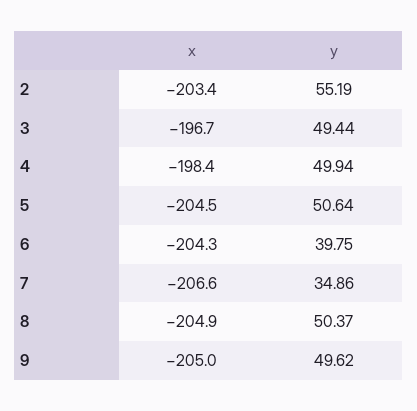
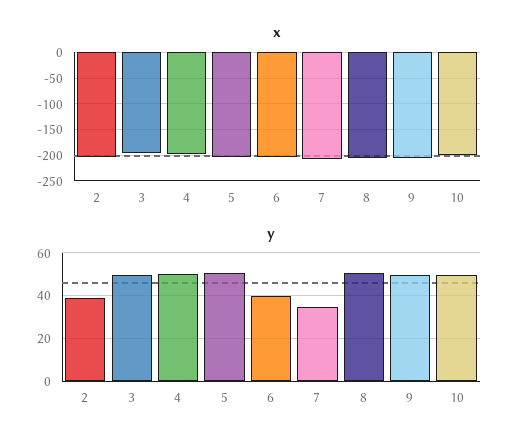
  {
    "x": {
      "2": -203.4,
      "3": -196.7,
      "4": -198.4,
      "5": -204.5,
      "6": -204.3,
      "7": -206.6,
      "8": -204.9,
-     "9": -205
+     "9": -205,
+     "10": -200
    },
    "y": {
-     "2": 55.19,
+     "2": 40,
      "3": 49.44,
      "4": 49.94,
      "5": 50.64,
      "6": 39.75,
      "7": 34.86,
      "8": 50.37,
-     "9": 49.62
+     "9": 49.62,
+     "10": 50
    }
  }

